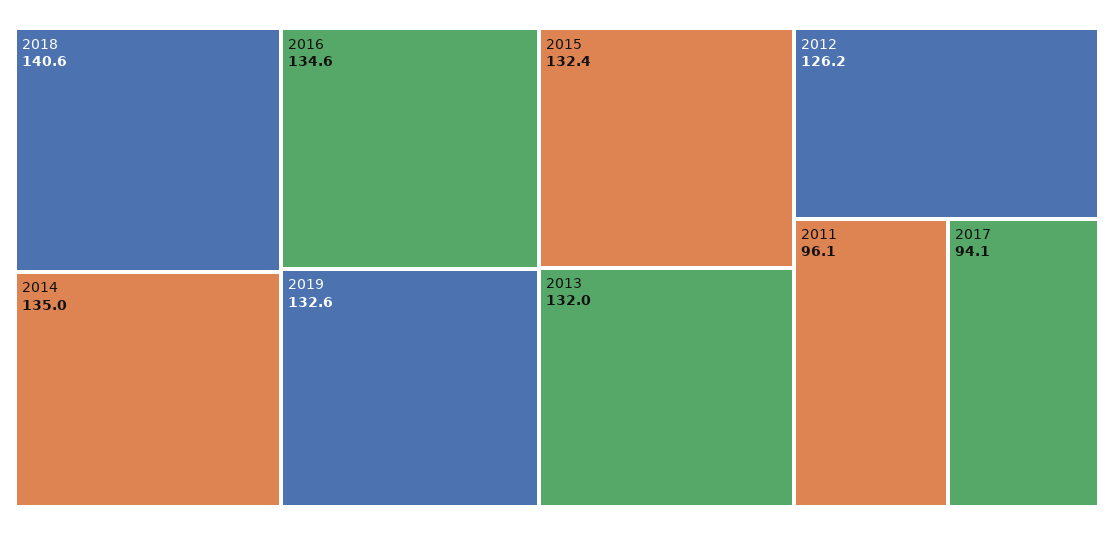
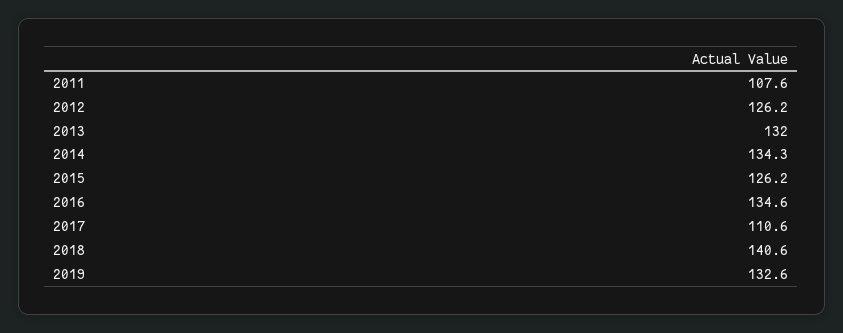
  {
    "2018": 140.6,
-   "2014": 135,
+   "2014": 134.3,
    "2016": 134.6,
    "2019": 132.6,
-   "2015": 132.4,
+   "2015": 126.2,
    "2013": 132,
    "2012": 126.2,
-   "2011": 96.1,
+   "2011": 107.6,
-   "2017": 94.1
+   "2017": 110.6
  }

